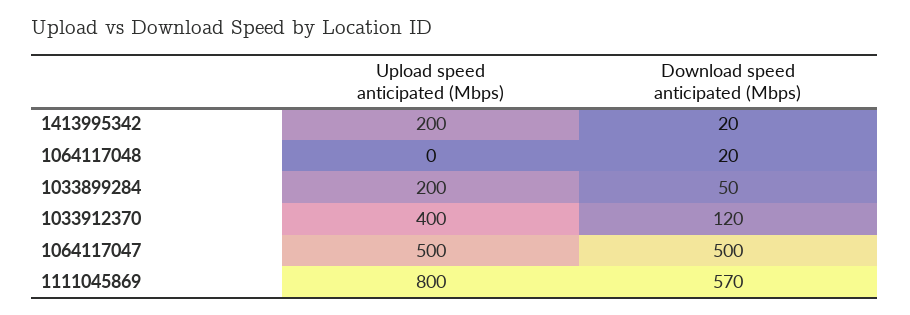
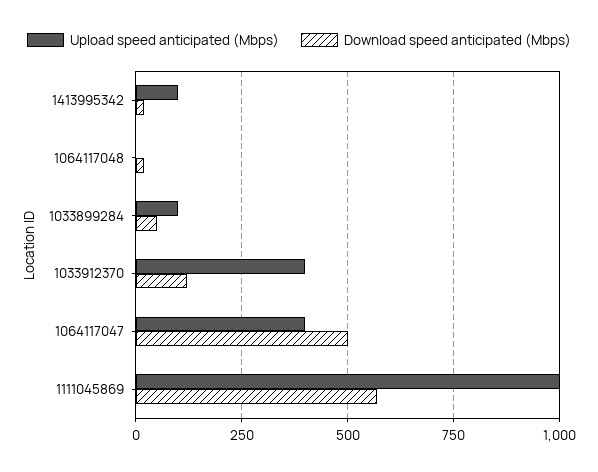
  {
    "Upload speed anticipated (Mbps)": {
-     "1413995342": 200,
+     "1413995342": 100,
      "1064117048": 0,
-     "1033899284": 200,
+     "1033899284": 100,
      "1033912370": 400,
-     "1064117047": 500,
+     "1064117047": 400,
-     "1111045869": 800
+     "1111045869": 1000
    },
    "Download speed anticipated (Mbps)": {
      "1413995342": 20,
      "1064117048": 20,
      "1033899284": 50,
      "1033912370": 120,
      "1064117047": 500,
      "1111045869": 570
    }
  }

